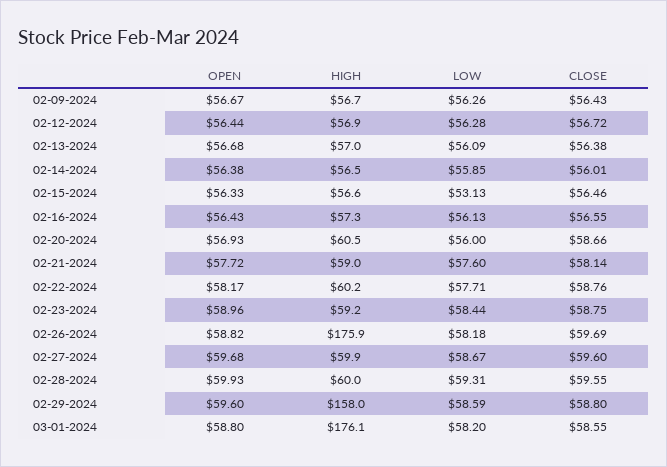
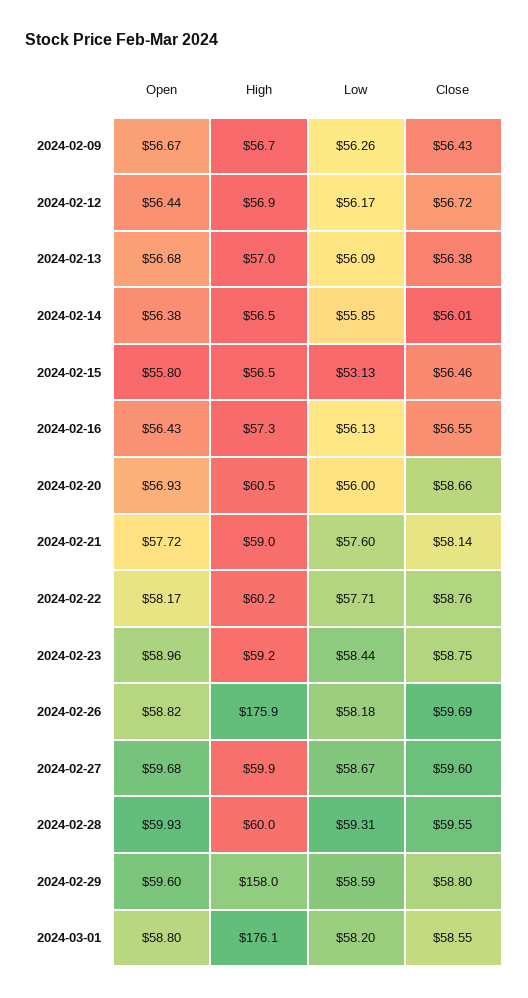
  {
    "OPEN": {
      "02-09-2024": 56.67,
      "02-12-2024": 56.44,
      "02-13-2024": 56.68,
      "02-14-2024": 56.38,
-     "02-15-2024": 56.33,
+     "02-15-2024": 55.8,
      "02-16-2024": 56.43,
      "02-20-2024": 56.93,
      "02-21-2024": 57.72,
      "02-22-2024": 58.17,
      "02-23-2024": 58.96,
      "02-26-2024": 58.82,
      "02-27-2024": 59.68,
      "02-28-2024": 59.93,
      "02-29-2024": 59.6,
      "03-01-2024": 58.8
    },
    "HIGH": {
      "02-09-2024": 56.7,
      "02-12-2024": 56.9,
      "02-13-2024": 57,
      "02-14-2024": 56.5,
-     "02-15-2024": 56.6,
+     "02-15-2024": 56.5,
      "02-16-2024": 57.3,
      "02-20-2024": 60.5,
      "02-21-2024": 59,
      "02-22-2024": 60.2,
      "02-23-2024": 59.2,
      "02-26-2024": 175.9,
      "02-27-2024": 59.9,
      "02-28-2024": 60,
      "02-29-2024": 158,
      "03-01-2024": 176.1
    },
    "LOW": {
      "02-09-2024": 56.26,
-     "02-12-2024": 56.28,
+     "02-12-2024": 56.17,
      "02-13-2024": 56.09,
      "02-14-2024": 55.85,
      "02-15-2024": 53.13,
      "02-16-2024": 56.13,
      "02-20-2024": 56,
      "02-21-2024": 57.6,
      "02-22-2024": 57.71,
      "02-23-2024": 58.44,
      "02-26-2024": 58.18,
      "02-27-2024": 58.67,
      "02-28-2024": 59.31,
      "02-29-2024": 58.59,
      "03-01-2024": 58.2
    },
    "CLOSE": {
      "02-09-2024": 56.43,
      "02-12-2024": 56.72,
      "02-13-2024": 56.38,
      "02-14-2024": 56.01,
      "02-15-2024": 56.46,
      "02-16-2024": 56.55,
      "02-20-2024": 58.66,
      "02-21-2024": 58.14,
      "02-22-2024": 58.76,
      "02-23-2024": 58.75,
      "02-26-2024": 59.69,
      "02-27-2024": 59.6,
      "02-28-2024": 59.55,
      "02-29-2024": 58.8,
      "03-01-2024": 58.55
    }
  }

